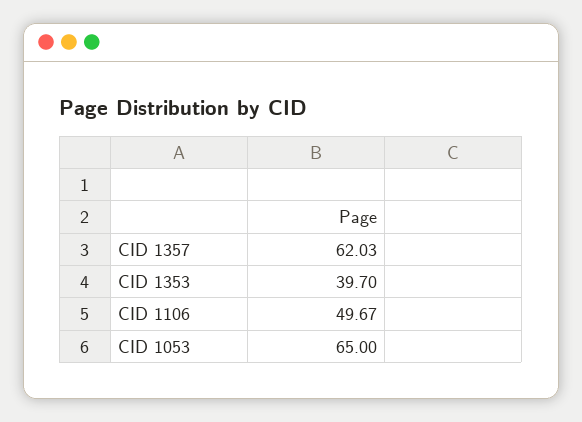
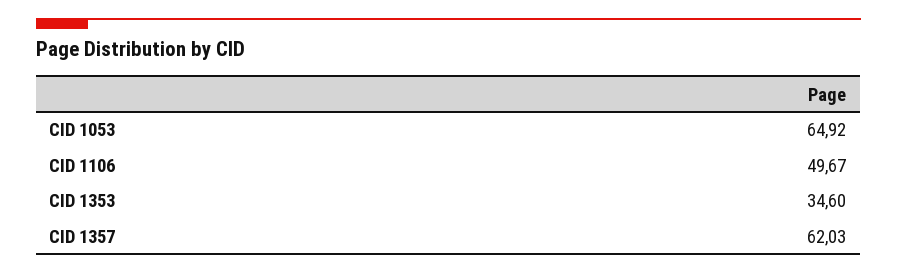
  {
    "CID 1357": 62.03,
-   "CID 1353": 39.7,
+   "CID 1353": 34.6,
    "CID 1106": 49.67,
-   "CID 1053": 65
+   "CID 1053": 64.92
  }

